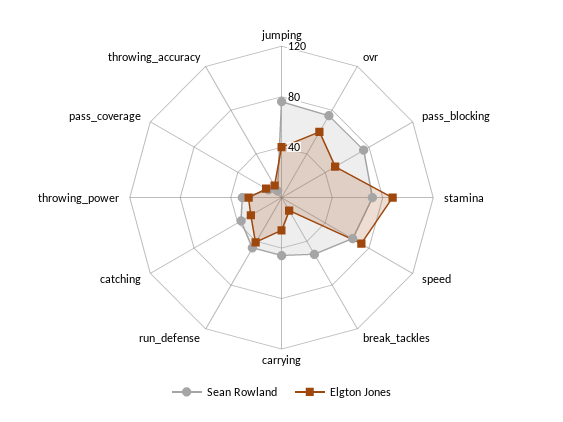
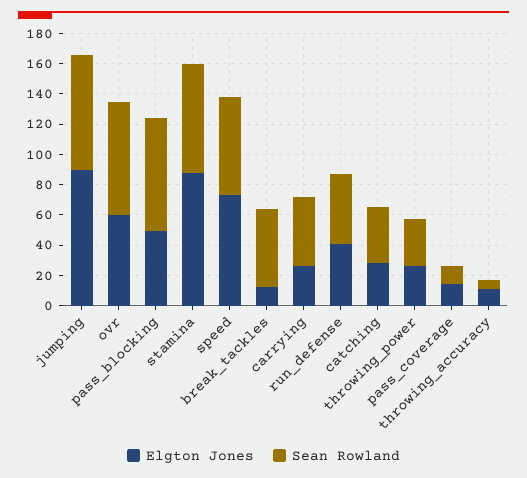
  {
    "Sean Rowland": {
      "jumping": 80,
      "ovr": 80,
      "pass_blocking": 80,
      "stamina": 70,
      "speed": 70,
      "break_tackles": 50,
      "carrying": 50,
      "run_defense": 50,
      "catching": 40,
      "throwing_power": 30,
      "pass_coverage": 10,
      "throwing_accuracy": 10
    },
    "Elgton Jones": {
-     "jumping": 40,
+     "jumping": 90,
      "ovr": 60,
      "pass_blocking": 50,
      "stamina": 90,
      "speed": 70,
      "break_tackles": 10,
      "carrying": 30,
      "run_defense": 40,
      "catching": 30,
      "throwing_power": 30,
      "pass_coverage": 10,
      "throwing_accuracy": 10
    }
  }

